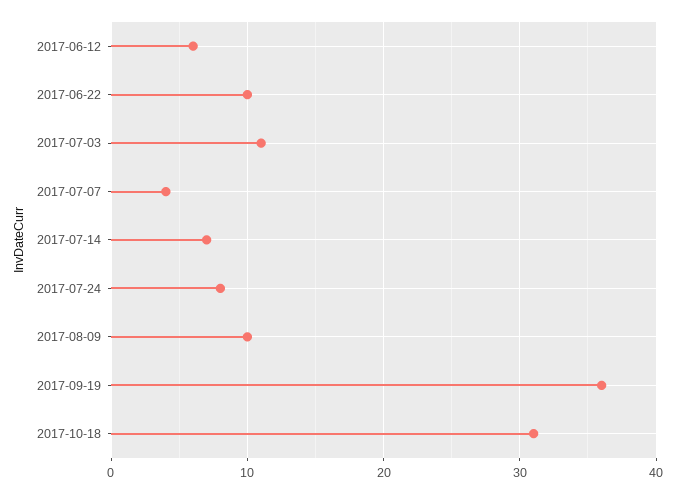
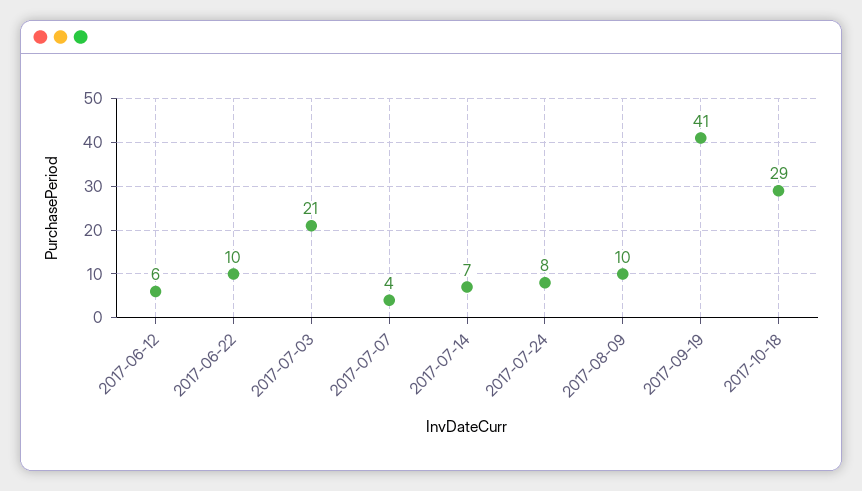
  {
    "2017-06-12": 6,
    "2017-06-22": 10,
-   "2017-07-03": 11,
+   "2017-07-03": 21,
    "2017-07-07": 4,
    "2017-07-14": 7,
    "2017-07-24": 8,
    "2017-08-09": 10,
-   "2017-09-19": 36,
+   "2017-09-19": 41,
-   "2017-10-18": 31
+   "2017-10-18": 29
  }

